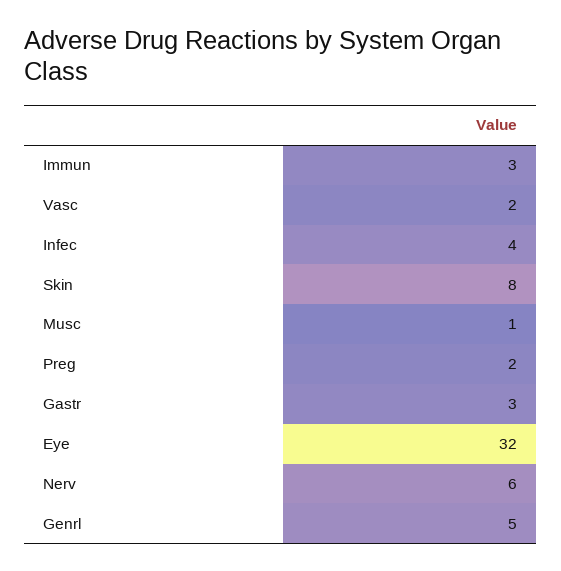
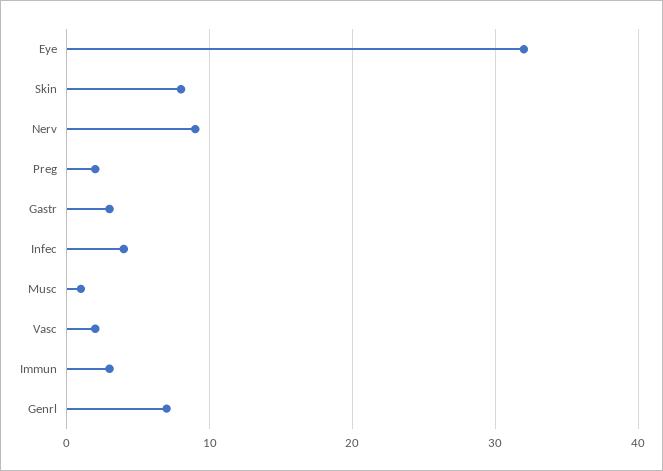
  {
    "Immun": 3,
    "Vasc": 2,
    "Infec": 4,
    "Skin": 8,
    "Musc": 1,
    "Preg": 2,
    "Gastr": 3,
    "Eye": 32,
-   "Nerv": 6,
+   "Nerv": 9,
-   "Genrl": 5
+   "Genrl": 7
  }

